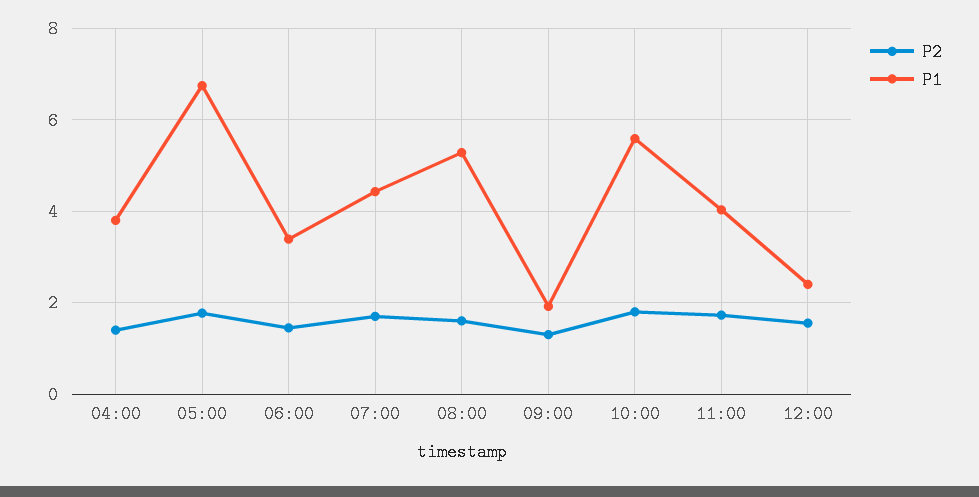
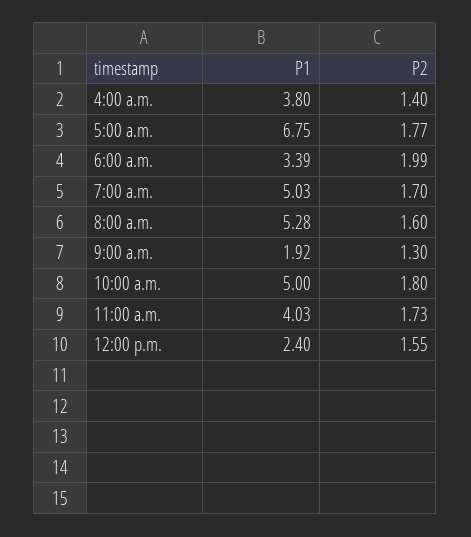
  {
    "P2": {
      "04:00": 1.4,
      "05:00": 1.77,
-     "06:00": 1.4,
+     "06:00": 1.99,
      "07:00": 1.7,
      "08:00": 1.6,
      "09:00": 1.3,
      "10:00": 1.8,
      "11:00": 1.73,
      "12:00": 1.55
    },
    "P1": {
      "04:00": 3.8,
      "05:00": 6.75,
      "06:00": 3.39,
-     "07:00": 4.4,
+     "07:00": 5.03,
      "08:00": 5.28,
      "09:00": 1.92,
-     "10:00": 5.6,
+     "10:00": 5,
      "11:00": 4.03,
      "12:00": 2.4
    }
  }

